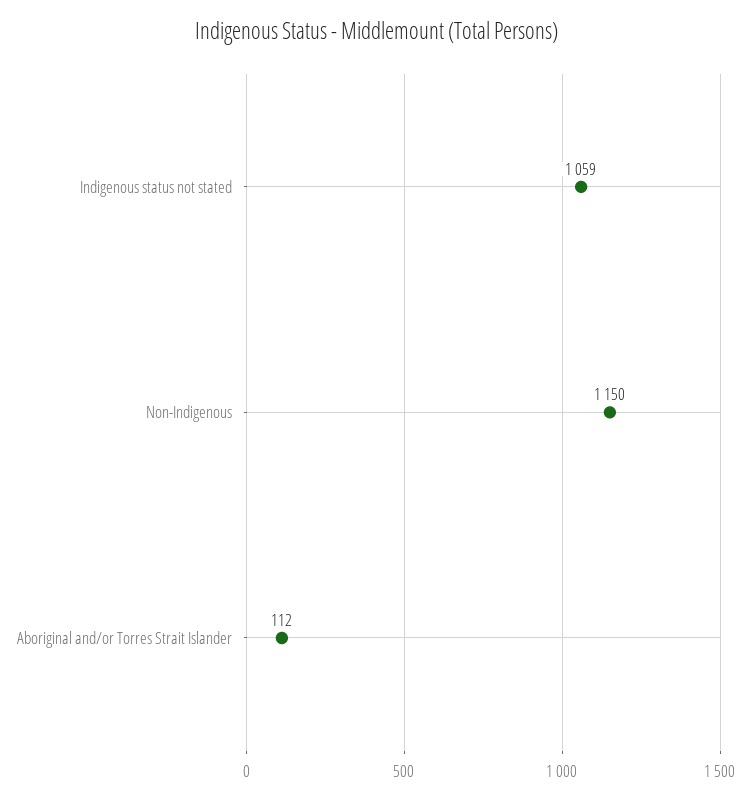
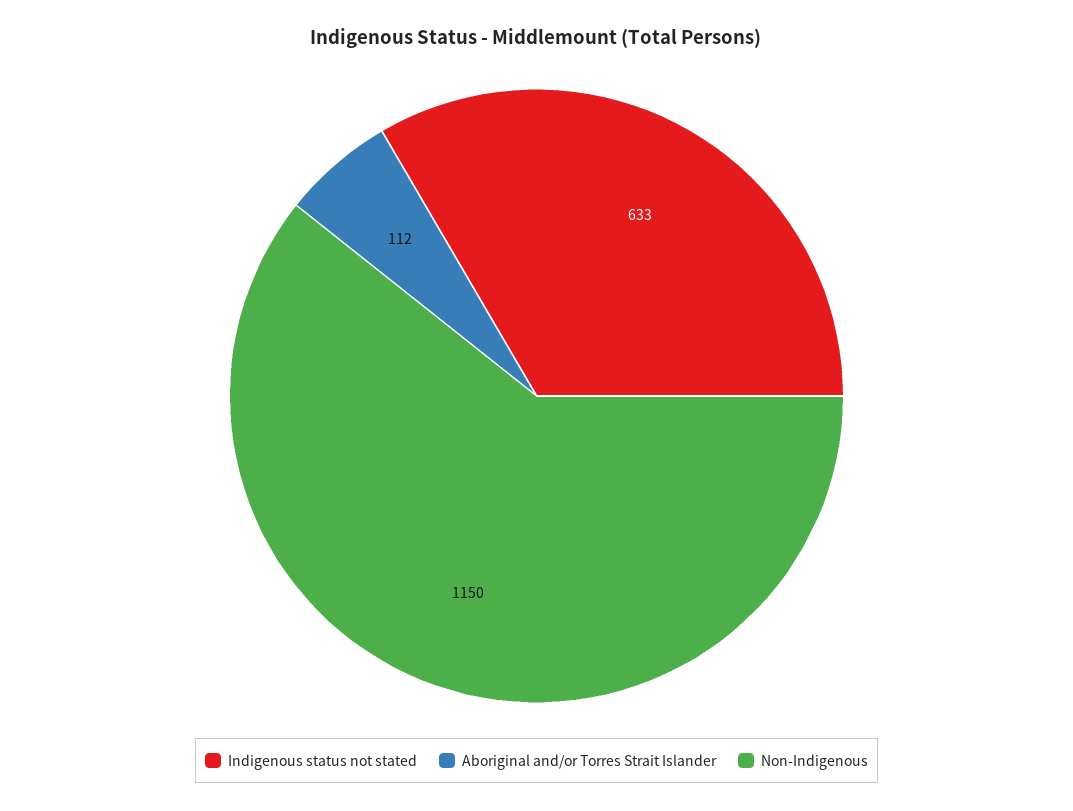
  {
-   "Indigenous status not stated": 1059,
+   "Indigenous status not stated": 633,
    "Non-Indigenous": 1150,
    "Aboriginal and/or Torres Strait Islander": 112
  }

